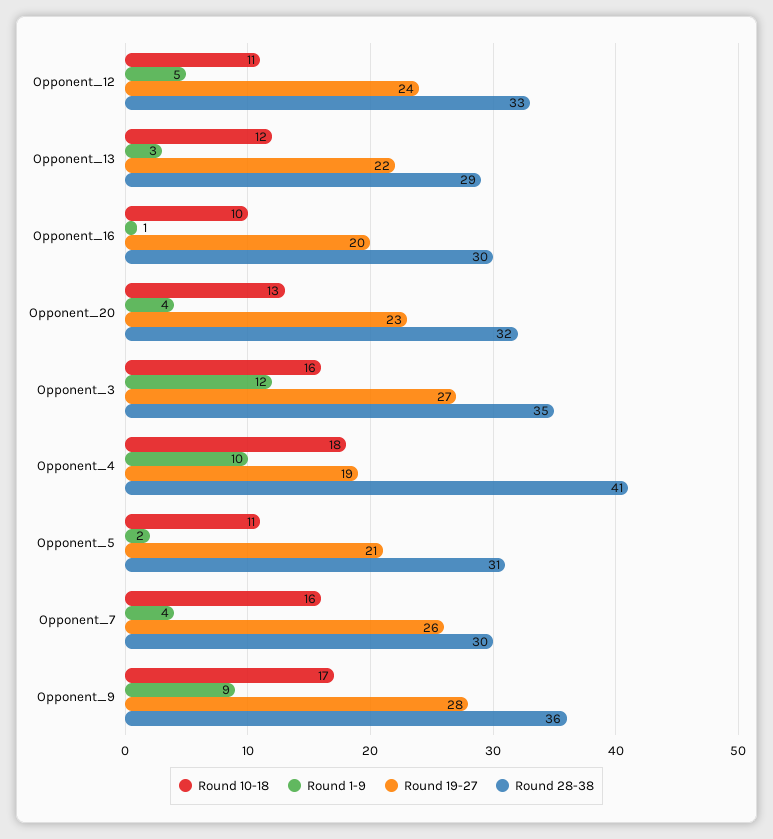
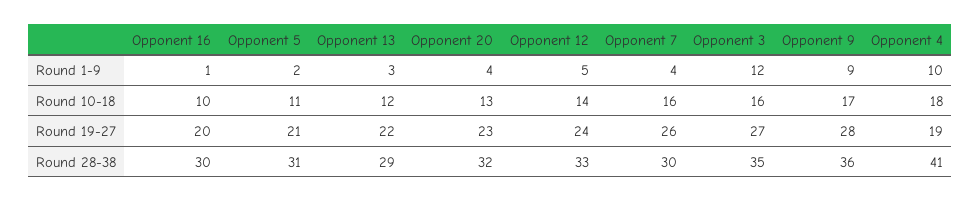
  {
    "Round 10-18": {
-     "Opponent_12": 11,
+     "Opponent_12": 14,
      "Opponent_13": 12,
      "Opponent_16": 10,
      "Opponent_20": 13,
      "Opponent_3": 16,
      "Opponent_4": 18,
      "Opponent_5": 11,
      "Opponent_7": 16,
      "Opponent_9": 17
    },
    "Round 1-9": {
      "Opponent_12": 5,
      "Opponent_13": 3,
      "Opponent_16": 1,
      "Opponent_20": 4,
      "Opponent_3": 12,
      "Opponent_4": 10,
      "Opponent_5": 2,
      "Opponent_7": 4,
      "Opponent_9": 9
    },
    "Round 19-27": {
      "Opponent_12": 24,
      "Opponent_13": 22,
      "Opponent_16": 20,
      "Opponent_20": 23,
      "Opponent_3": 27,
      "Opponent_4": 19,
      "Opponent_5": 21,
      "Opponent_7": 26,
      "Opponent_9": 28
    },
    "Round 28-38": {
      "Opponent_12": 33,
      "Opponent_13": 29,
      "Opponent_16": 30,
      "Opponent_20": 32,
      "Opponent_3": 35,
      "Opponent_4": 41,
      "Opponent_5": 31,
      "Opponent_7": 30,
      "Opponent_9": 36
    }
  }

